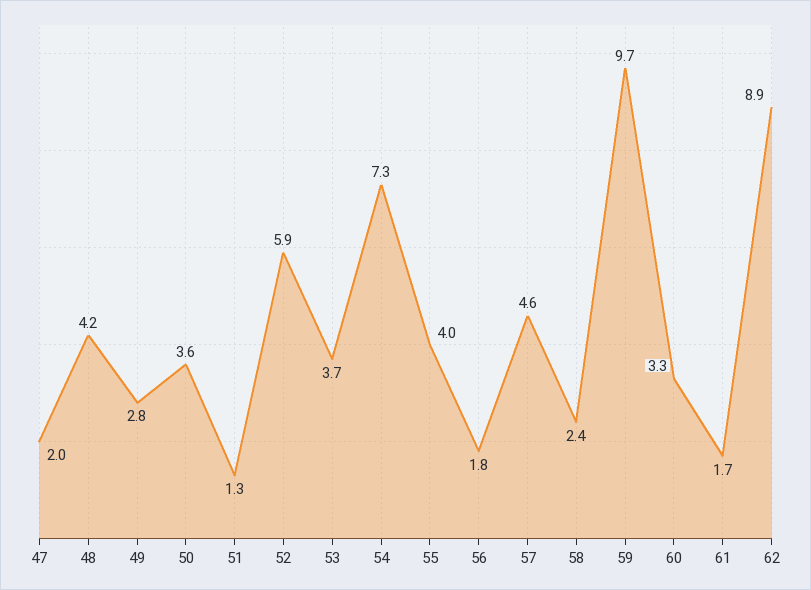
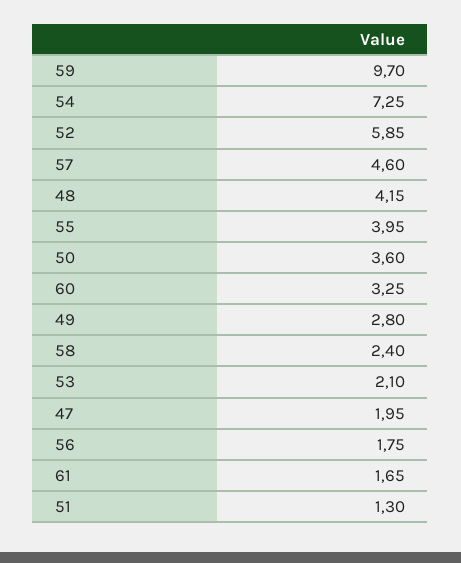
  {
    "47": 1.95,
    "48": 4.15,
    "49": 2.8,
    "50": 3.6,
    "51": 1.3,
    "52": 5.85,
-   "53": 3.7,
+   "53": 2.1,
    "54": 7.25,
    "55": 3.95,
    "56": 1.75,
    "57": 4.6,
    "58": 2.4,
    "59": 9.7,
    "60": 3.25,
-   "61": 1.65,
+   "61": 1.65
-   "62": 8.9
  }

